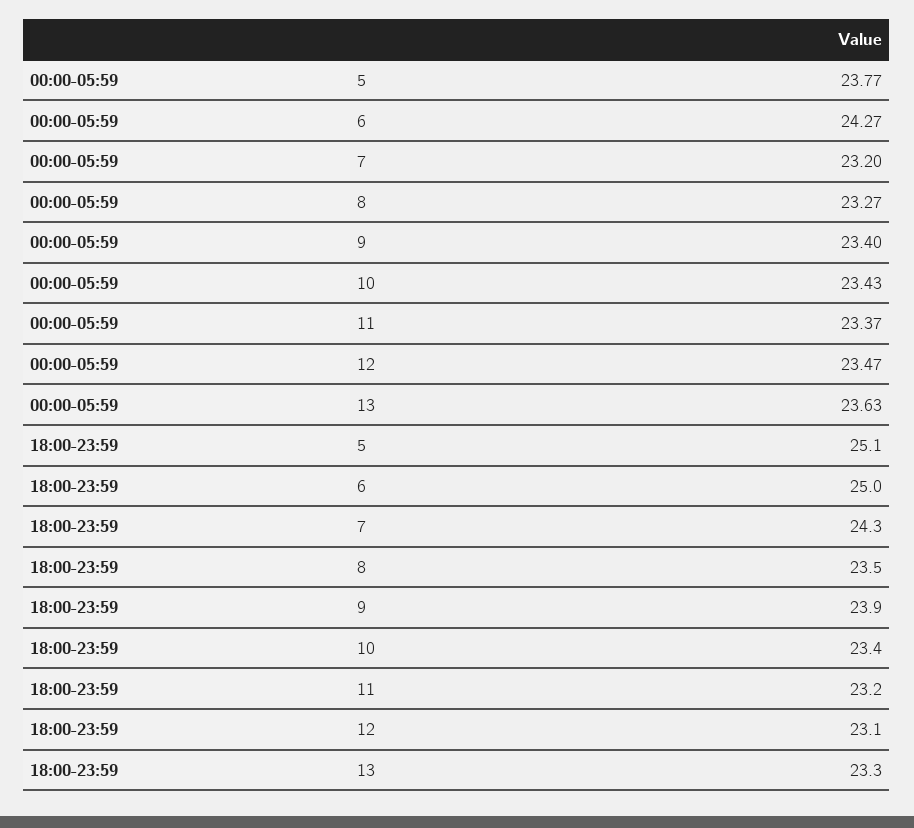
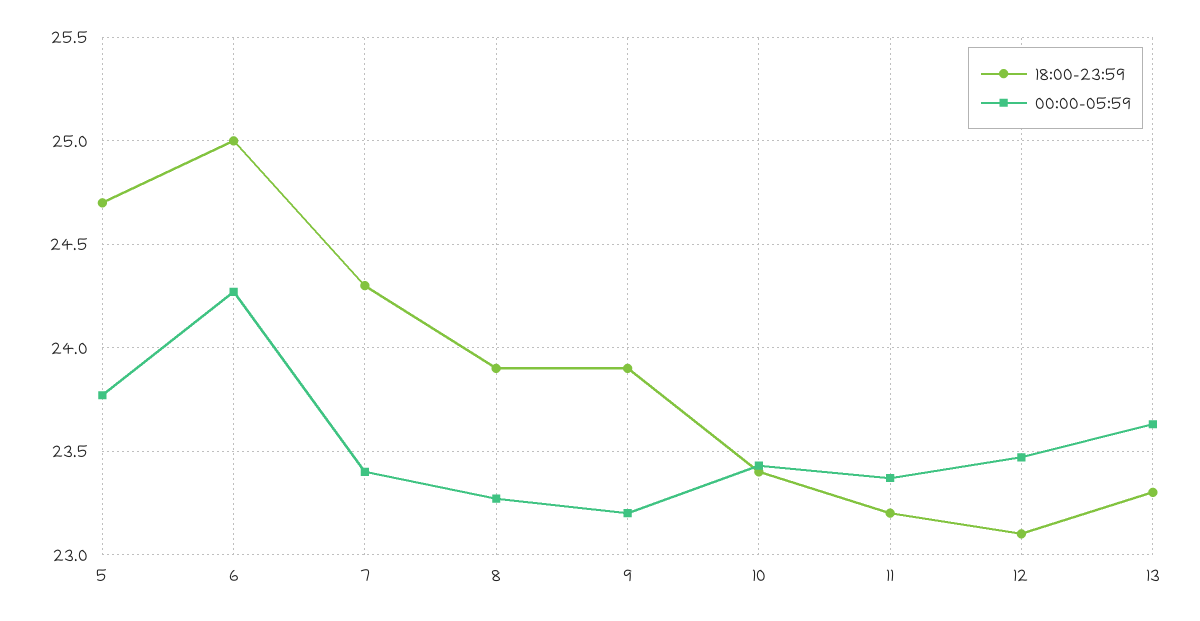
  {
    "00:00-05:59": {
      "5": 23.77,
      "6": 24.27,
-     "7": 23.2,
+     "7": 23.4,
      "8": 23.27,
-     "9": 23.4,
+     "9": 23.2,
      "10": 23.43,
      "11": 23.37,
      "12": 23.47,
      "13": 23.63
    },
    "18:00-23:59": {
-     "5": 25.1,
+     "5": 24.7,
      "6": 25,
      "7": 24.3,
-     "8": 23.5,
+     "8": 23.9,
      "9": 23.9,
      "10": 23.4,
      "11": 23.2,
      "12": 23.1,
      "13": 23.3
    }
  }

